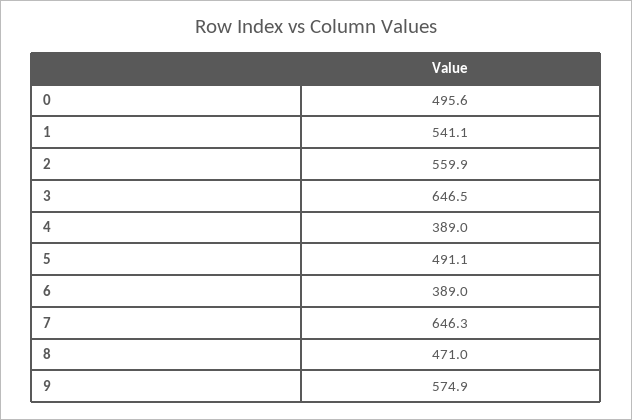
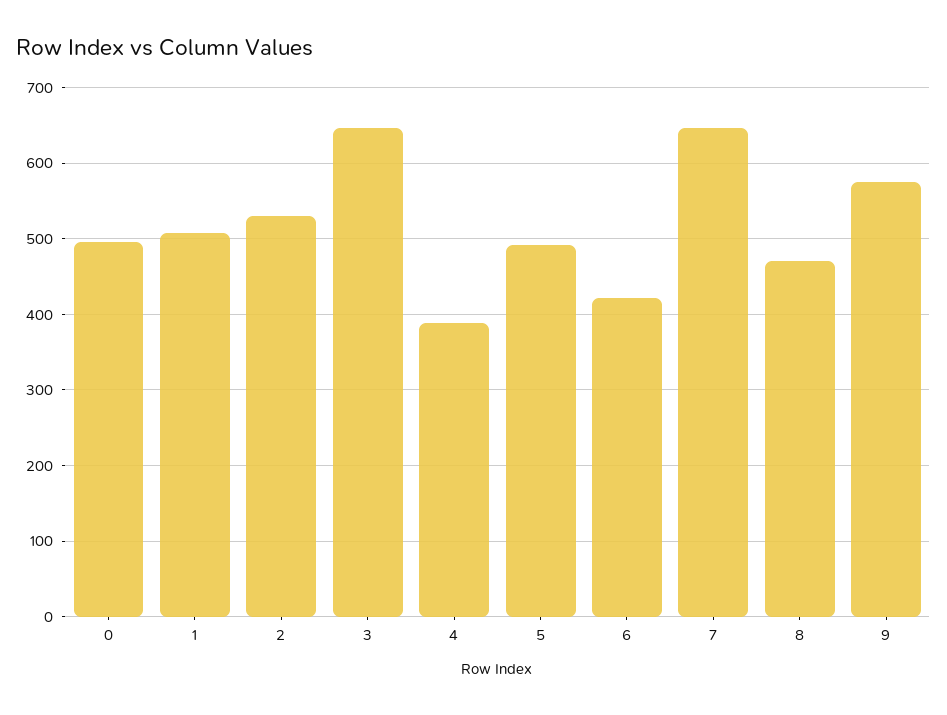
  {
    "0": 495.6,
-   "1": 541.1,
+   "1": 510,
-   "2": 559.9,
+   "2": 530,
    "3": 646.5,
    "4": 389,
    "5": 491.1,
-   "6": 389,
+   "6": 420,
    "7": 646.3,
    "8": 471,
    "9": 574.9
  }

